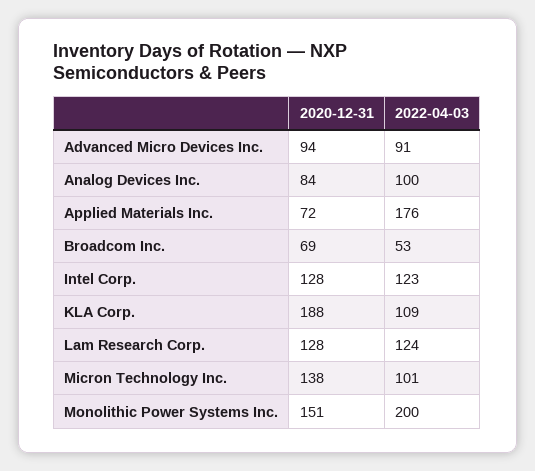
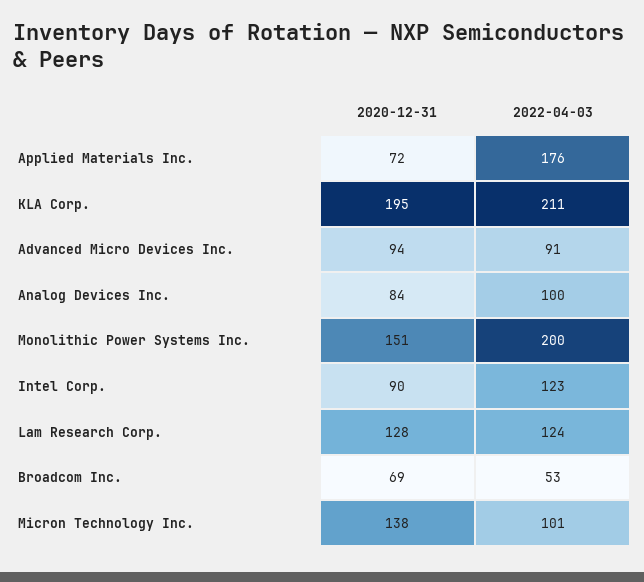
  {
    "2020-12-31": {
      "Advanced Micro Devices Inc.": 94,
      "Analog Devices Inc.": 84,
      "Applied Materials Inc.": 72,
      "Broadcom Inc.": 69,
-     "Intel Corp.": 128,
+     "Intel Corp.": 90,
-     "KLA Corp.": 188,
+     "KLA Corp.": 195,
      "Lam Research Corp.": 128,
      "Micron Technology Inc.": 138,
      "Monolithic Power Systems Inc.": 151
    },
    "2022-04-03": {
      "Advanced Micro Devices Inc.": 91,
      "Analog Devices Inc.": 100,
      "Applied Materials Inc.": 176,
      "Broadcom Inc.": 53,
      "Intel Corp.": 123,
-     "KLA Corp.": 109,
+     "KLA Corp.": 211,
      "Lam Research Corp.": 124,
      "Micron Technology Inc.": 101,
      "Monolithic Power Systems Inc.": 200
    }
  }

